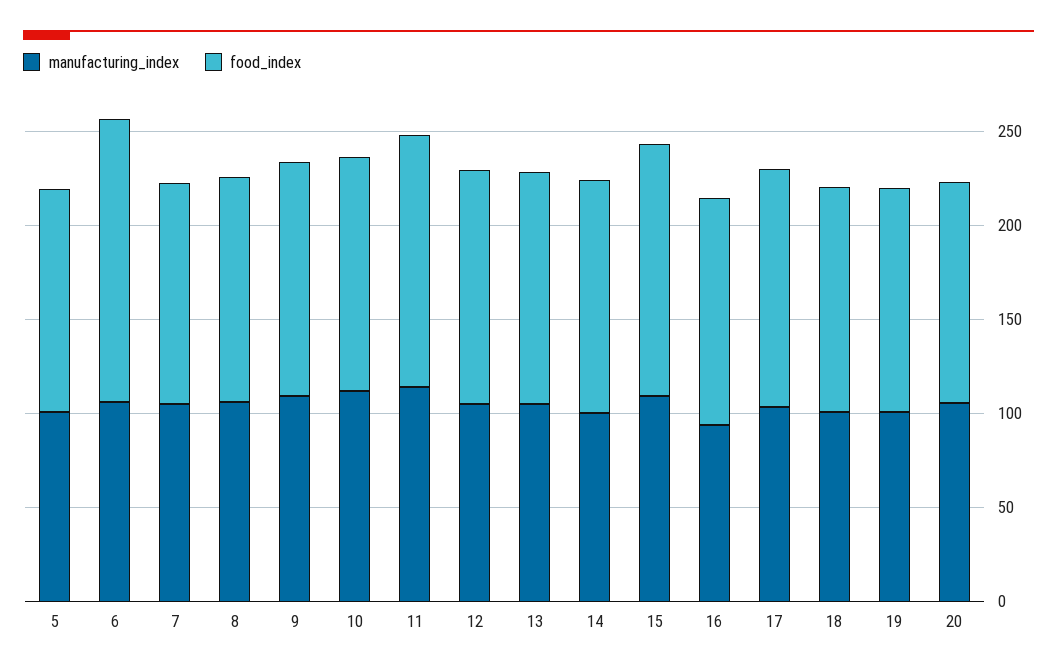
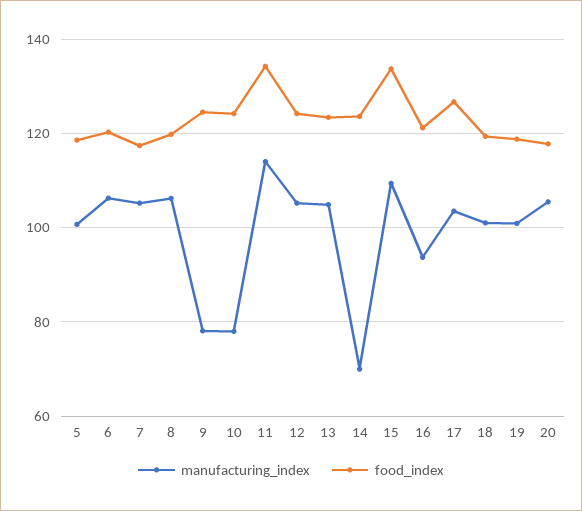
  {
    "manufacturing_index": {
      "5": 100,
      "6": 106,
      "7": 106,
      "8": 106,
-     "9": 110,
+     "9": 78,
-     "10": 110,
+     "10": 78,
      "11": 114,
      "12": 106,
      "13": 104,
-     "14": 100,
+     "14": 70,
      "15": 110,
      "16": 94,
      "17": 104,
      "18": 102,
      "19": 100,
      "20": 106
    },
    "food_index": {
      "5": 118,
-     "6": 150,
+     "6": 120,
      "7": 118,
      "8": 120,
      "9": 124,
      "10": 124,
      "11": 134,
      "12": 124,
      "13": 124,
      "14": 124,
      "15": 134,
      "16": 122,
      "17": 126,
      "18": 120,
      "19": 118,
      "20": 118
    }
  }

